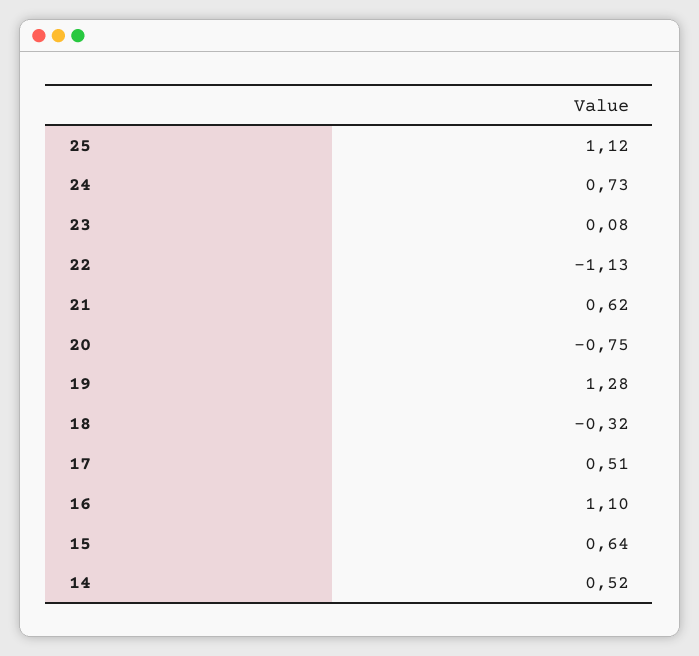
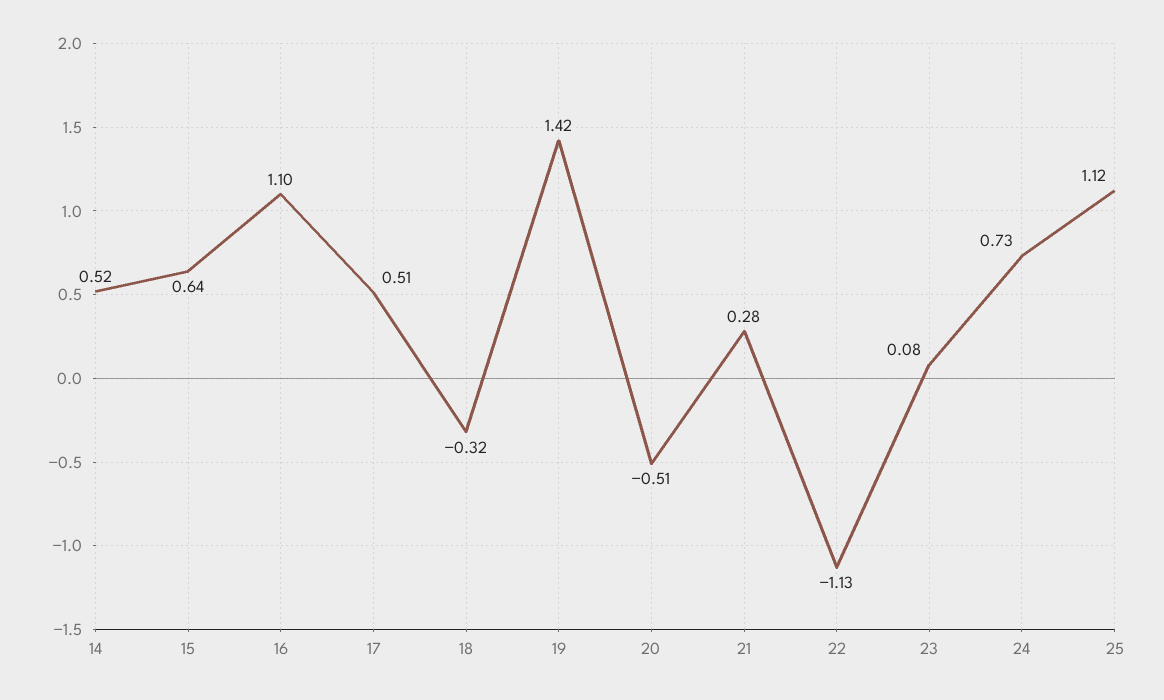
  {
    "25": 1.12,
    "24": 0.73,
    "23": 0.08,
    "22": -1.13,
-   "21": 0.62,
+   "21": 0.28,
-   "20": -0.75,
+   "20": -0.51,
-   "19": 1.28,
+   "19": 1.42,
    "18": -0.32,
    "17": 0.51,
    "16": 1.1,
    "15": 0.64,
    "14": 0.52
  }

